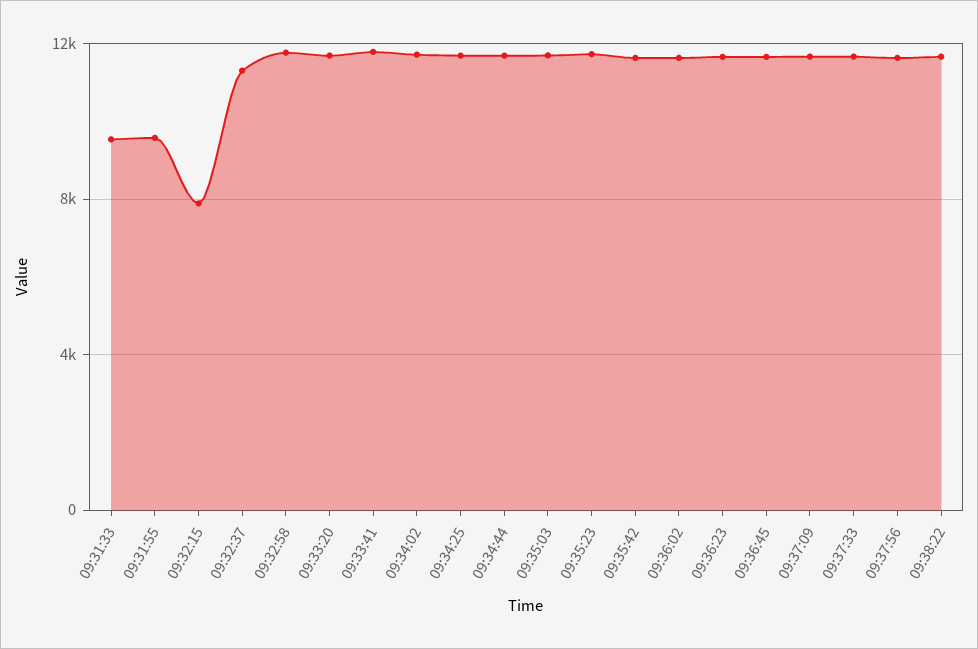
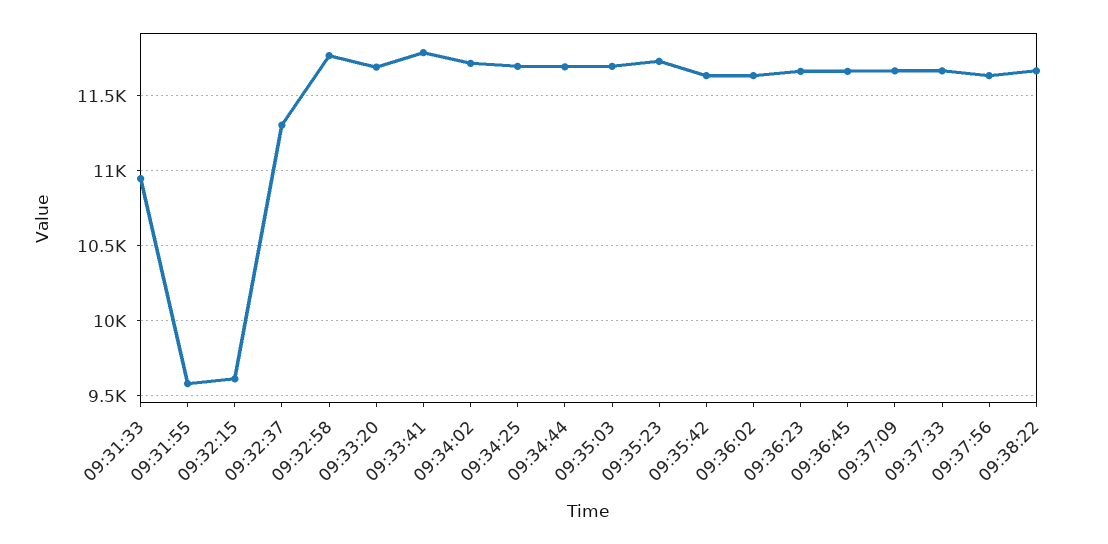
  {
-   "09:31:33": 9500,
+   "09:31:33": 10950,
    "09:31:55": 9600,
-   "09:32:15": 8000,
+   "09:32:15": 9600,
    "09:32:37": 11300,
    "09:32:58": 11750,
    "09:33:20": 11700,
    "09:33:41": 11800,
    "09:34:02": 11700,
    "09:34:25": 11700,
    "09:34:44": 11700,
    "09:35:03": 11700,
    "09:35:23": 11750,
    "09:35:42": 11650,
    "09:36:02": 11650,
    "09:36:23": 11650,
    "09:36:45": 11650,
    "09:37:09": 11650,
    "09:37:33": 11650,
    "09:37:56": 11650,
    "09:38:22": 11650
  }

